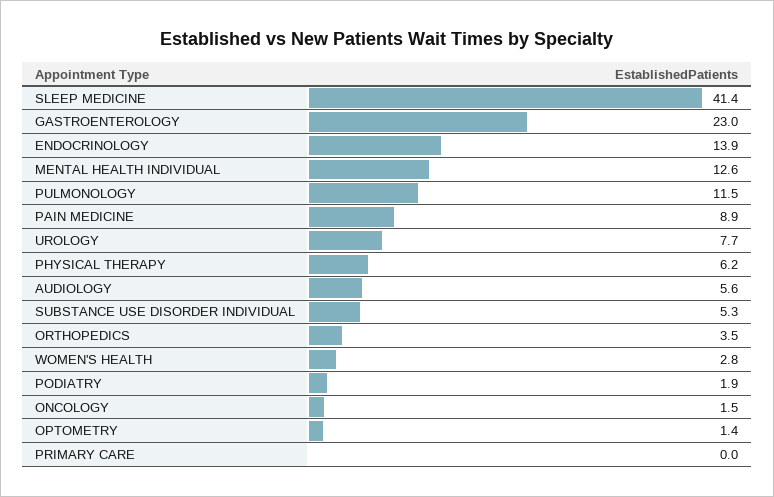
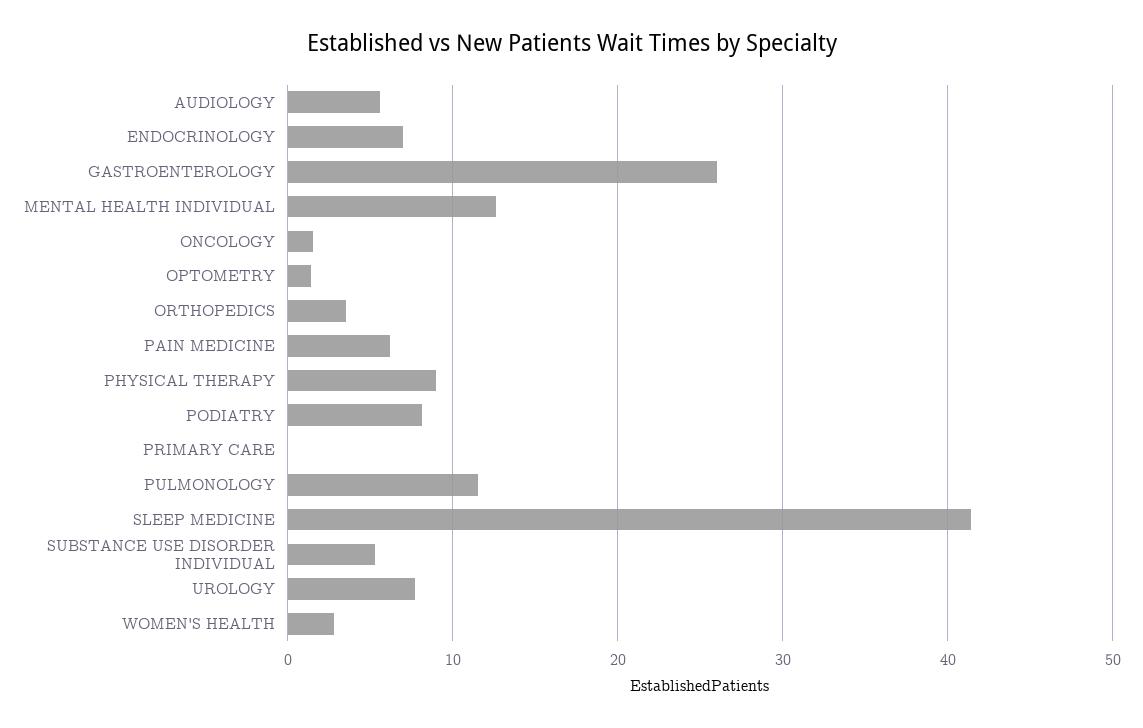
  {
    "SLEEP MEDICINE": 41.4,
-   "GASTROENTEROLOGY": 23,
+   "GASTROENTEROLOGY": 26,
-   "ENDOCRINOLOGY": 13.9,
+   "ENDOCRINOLOGY": 7,
    "MENTAL HEALTH INDIVIDUAL": 12.6,
    "PULMONOLOGY": 11.5,
-   "PAIN MEDICINE": 8.9,
+   "PAIN MEDICINE": 6,
    "UROLOGY": 7.7,
-   "PHYSICAL THERAPY": 6.2,
+   "PHYSICAL THERAPY": 9,
    "AUDIOLOGY": 5.6,
    "SUBSTANCE USE DISORDER INDIVIDUAL": 5.3,
    "ORTHOPEDICS": 3.5,
    "WOMEN'S HEALTH": 2.8,
-   "PODIATRY": 1.9,
+   "PODIATRY": 8,
    "ONCOLOGY": 1.5,
    "OPTOMETRY": 1.4,
    "PRIMARY CARE": 0
  }

